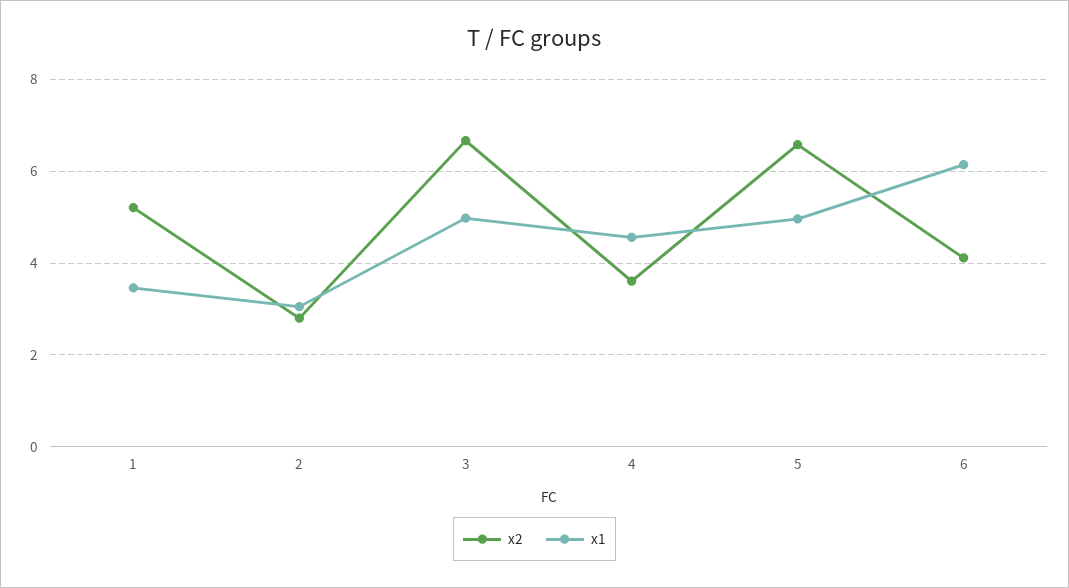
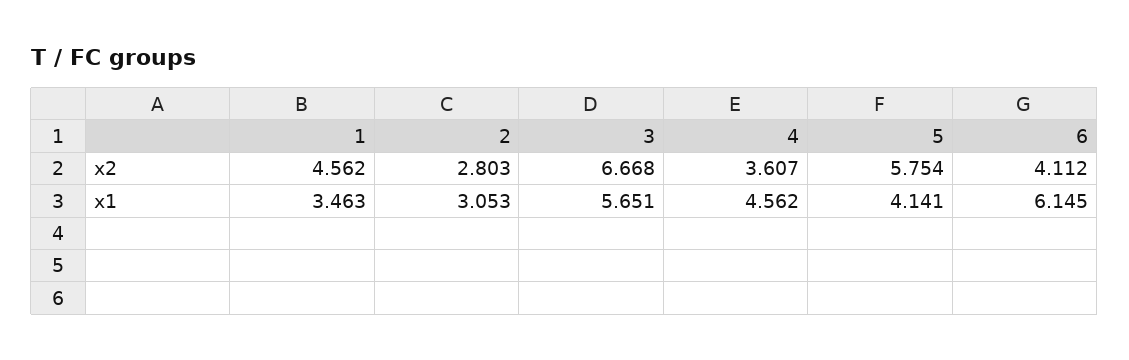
  {
    "x2": {
-     "1": 5.2,
+     "1": 4.562,
      "2": 2.803,
      "3": 6.668,
      "4": 3.607,
-     "5": 6.6,
+     "5": 5.754,
      "6": 4.112
    },
    "x1": {
      "1": 3.463,
      "2": 3.053,
-     "3": 5,
+     "3": 5.651,
      "4": 4.562,
-     "5": 5,
+     "5": 4.141,
      "6": 6.145
    }
  }

